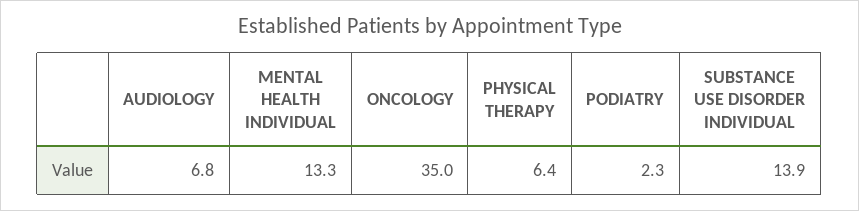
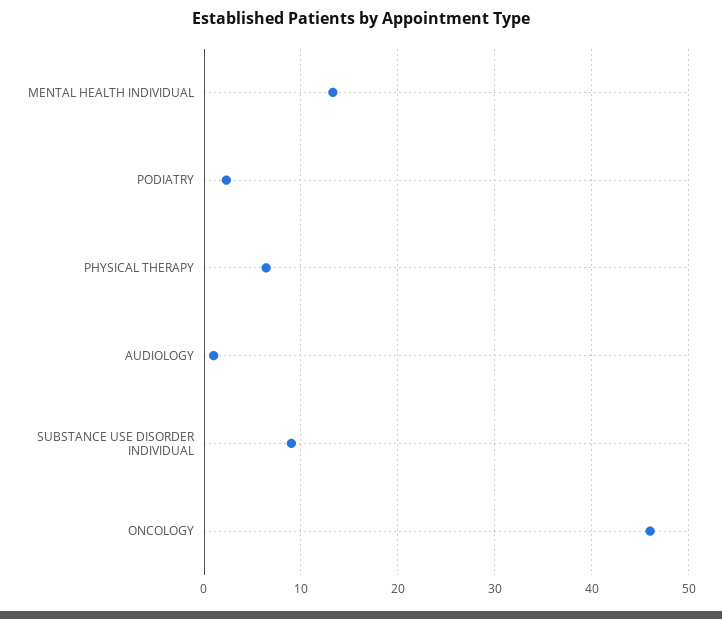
  {
-   "AUDIOLOGY": 6.8,
+   "AUDIOLOGY": 1,
    "MENTAL HEALTH INDIVIDUAL": 13.3,
-   "ONCOLOGY": 35,
+   "ONCOLOGY": 46,
    "PHYSICAL THERAPY": 6.4,
    "PODIATRY": 2.3,
-   "SUBSTANCE USE DISORDER INDIVIDUAL": 13.9
+   "SUBSTANCE USE DISORDER INDIVIDUAL": 9
  }

